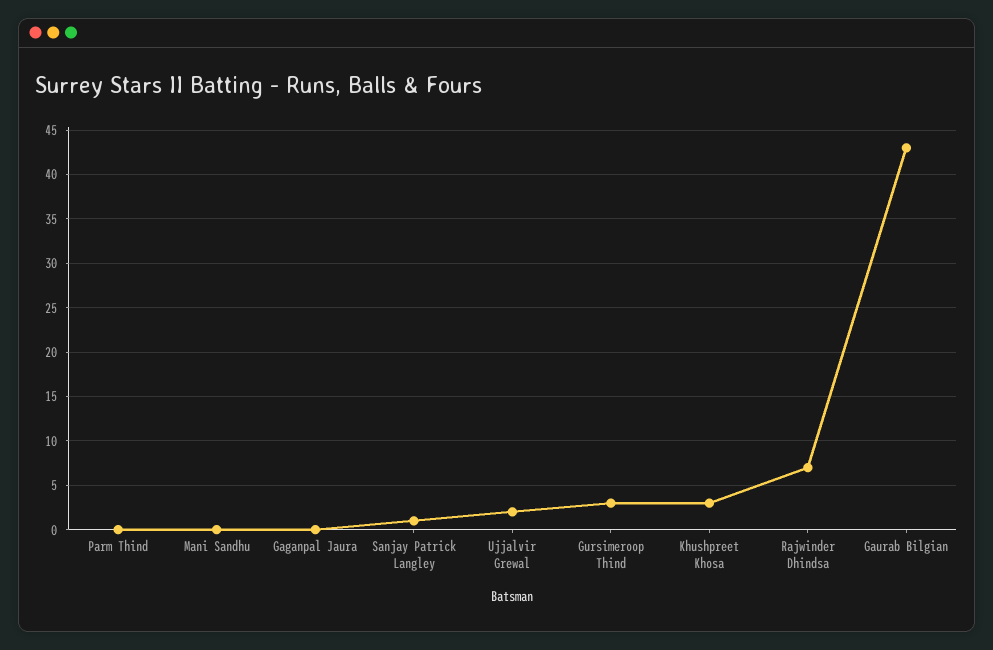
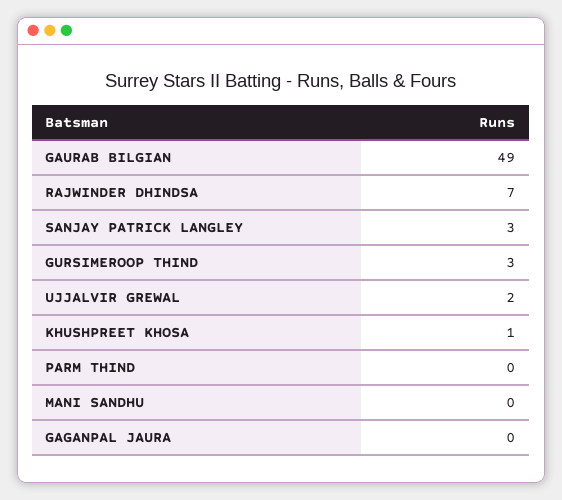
  {
    "Parm Thind": 0,
    "Mani Sandhu": 0,
    "Gaganpal Jaura": 0,
-   "Sanjay Patrick Langley": 1,
+   "Sanjay Patrick Langley": 3,
    "Ujjalvir Grewal": 2,
    "Gursimeroop Thind": 3,
-   "Khushpreet Khosa": 3,
+   "Khushpreet Khosa": 1,
    "Rajwinder Dhindsa": 7,
-   "Gaurab Bilgian": 43
+   "Gaurab Bilgian": 49
  }

